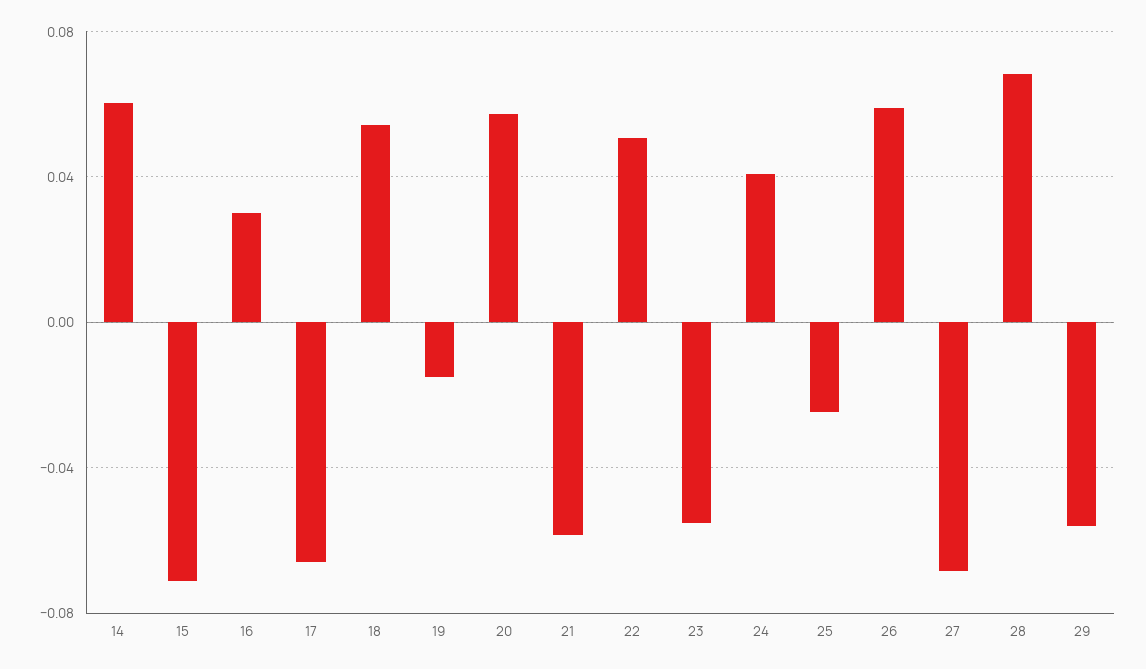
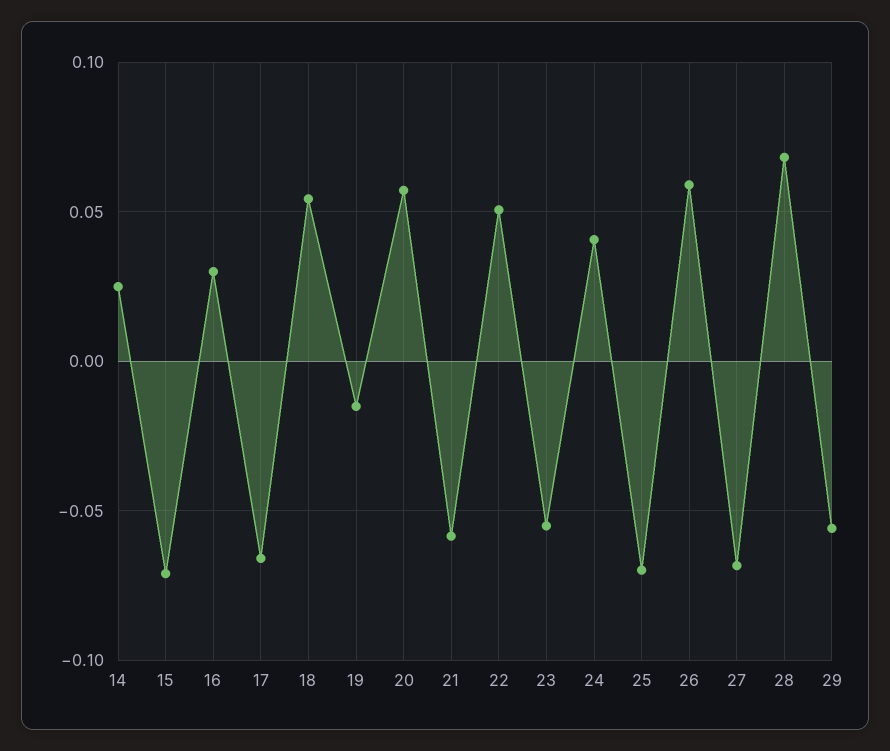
  {
-   "14": 0.06,
+   "14": 0.025,
    "15": -0.07,
    "16": 0.03,
    "17": -0.065,
    "18": 0.055,
    "19": -0.015,
    "20": 0.055,
    "21": -0.06,
    "22": 0.05,
    "23": -0.055,
    "24": 0.04,
-   "25": -0.025,
+   "25": -0.07,
    "26": 0.06,
    "27": -0.07,
    "28": 0.07,
    "29": -0.055
  }

